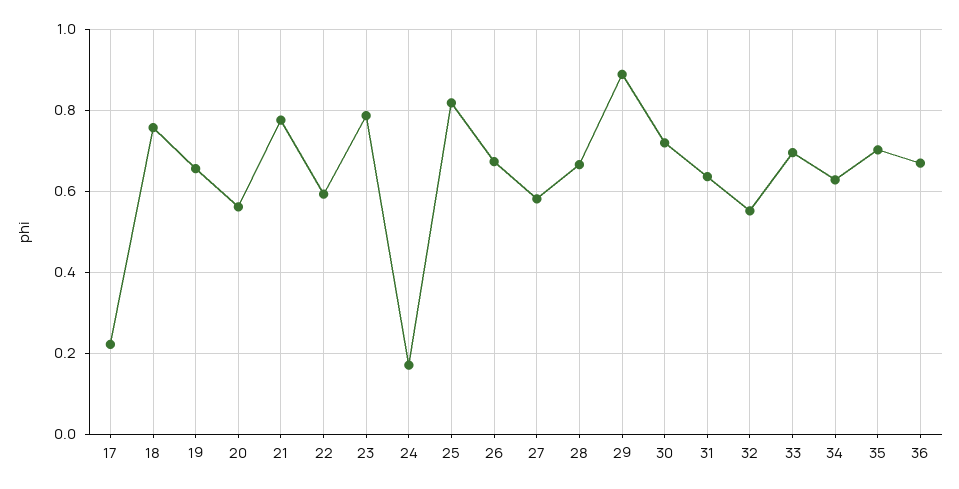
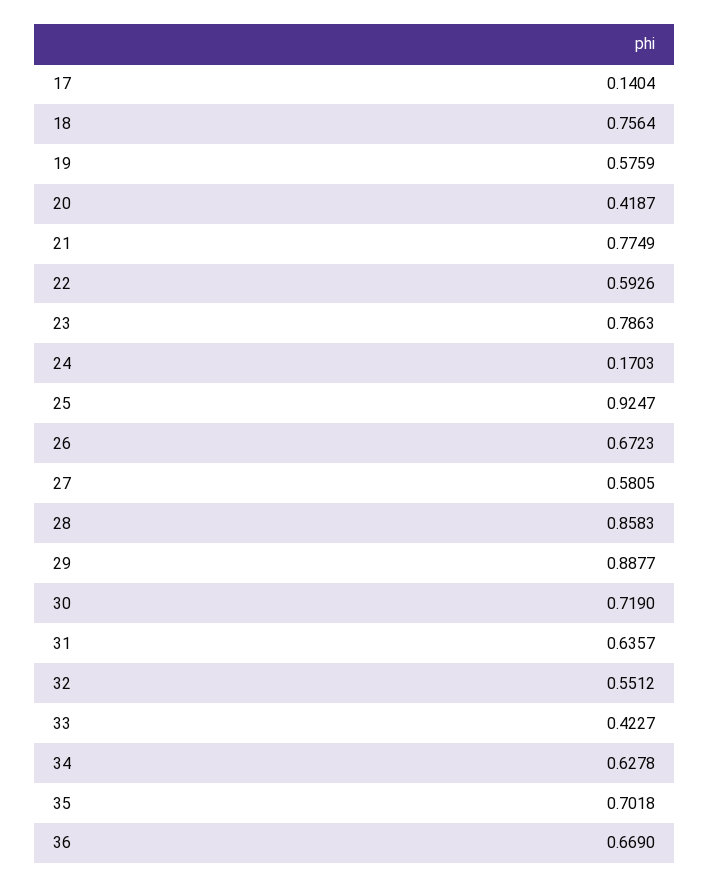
  {
-   "17": 0.22,
+   "17": 0.1404,
    "18": 0.7564,
-   "19": 0.66,
+   "19": 0.5759,
-   "20": 0.56,
+   "20": 0.4187,
    "21": 0.7749,
    "22": 0.5926,
    "23": 0.7863,
    "24": 0.1703,
-   "25": 0.82,
+   "25": 0.9247,
    "26": 0.6723,
    "27": 0.5805,
-   "28": 0.66,
+   "28": 0.8583,
    "29": 0.8877,
    "30": 0.719,
    "31": 0.6357,
    "32": 0.5512,
-   "33": 0.7,
+   "33": 0.4227,
    "34": 0.6278,
    "35": 0.7018,
    "36": 0.669
  }

